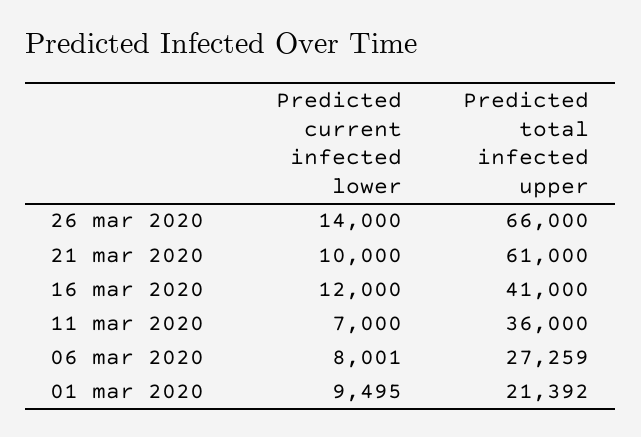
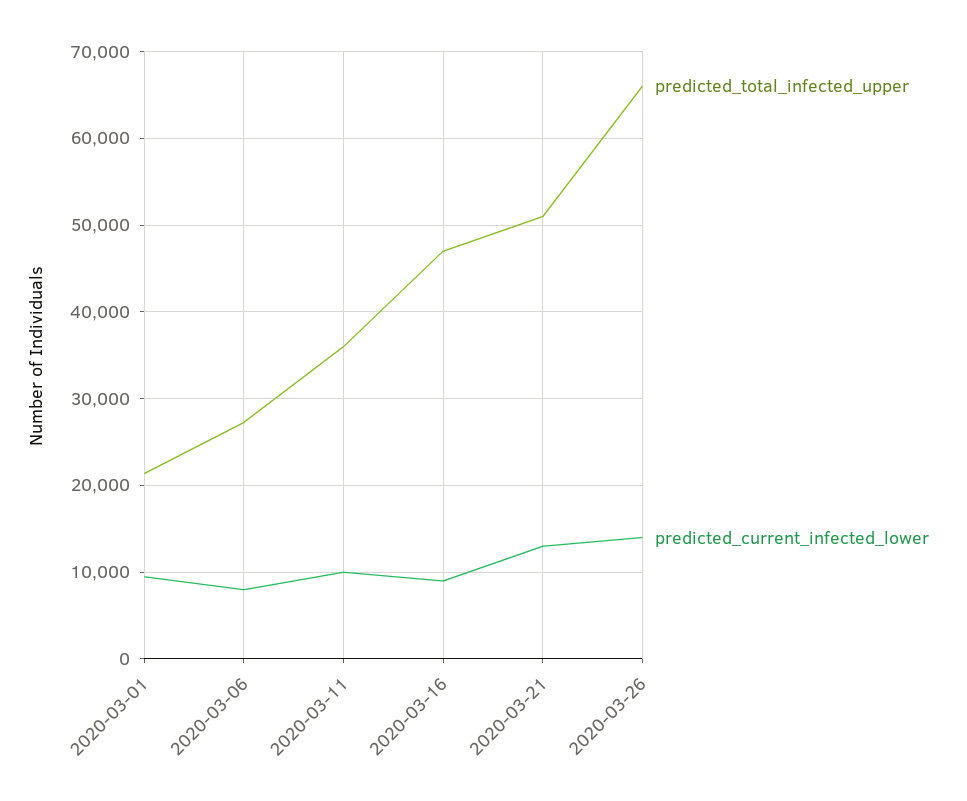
  {
    "Predicted current infected lower": {
      "26 mar 2020": 14000,
-     "21 mar 2020": 10000,
+     "21 mar 2020": 13000,
-     "16 mar 2020": 12000,
+     "16 mar 2020": 9000,
-     "11 mar 2020": 7000,
+     "11 mar 2020": 10000,
      "06 mar 2020": 8001,
      "01 mar 2020": 9495
    },
    "Predicted total infected upper": {
      "26 mar 2020": 66000,
-     "21 mar 2020": 61000,
+     "21 mar 2020": 51000,
-     "16 mar 2020": 41000,
+     "16 mar 2020": 47000,
      "11 mar 2020": 36000,
      "06 mar 2020": 27259,
      "01 mar 2020": 21392
    }
  }

